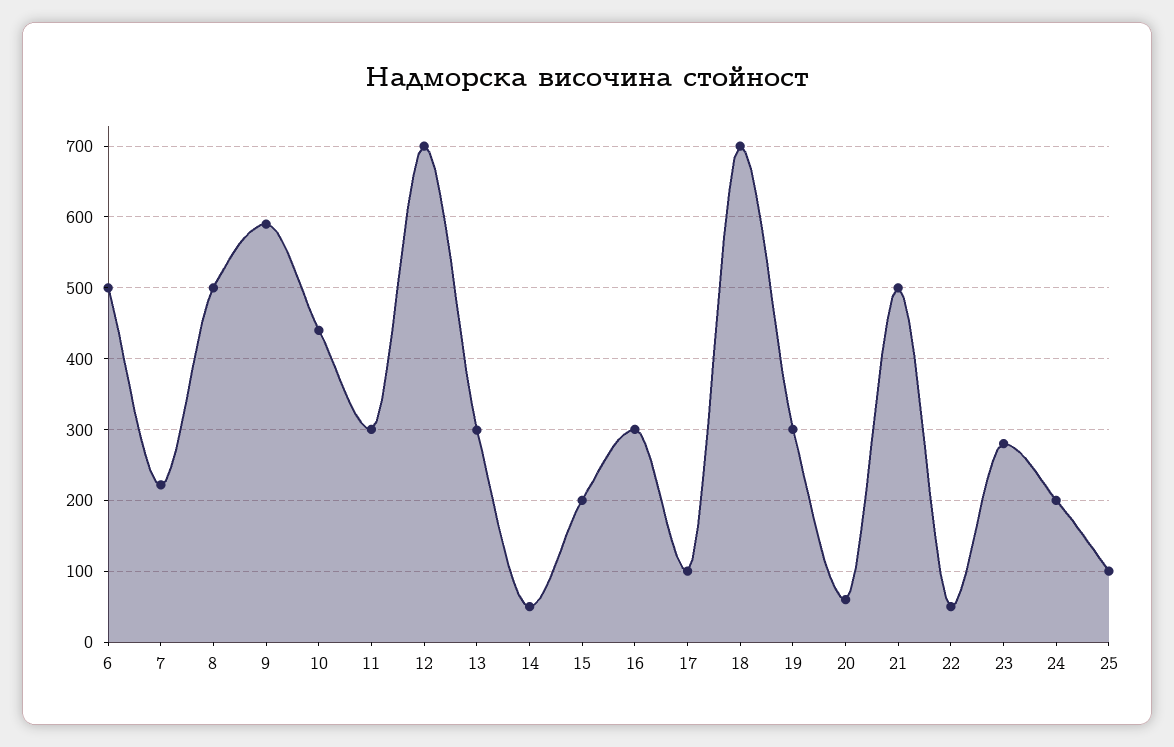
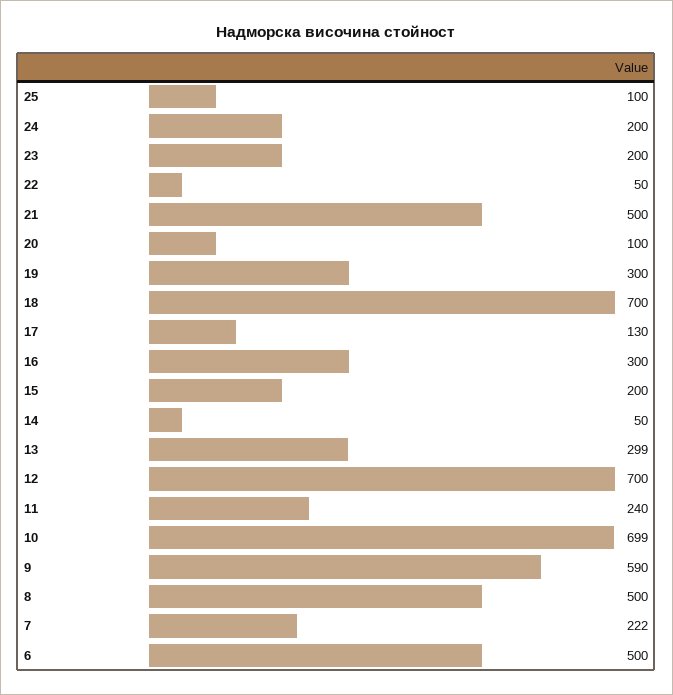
  {
    "6": 500,
    "7": 222,
    "8": 500,
    "9": 590,
-   "10": 440,
+   "10": 699,
-   "11": 300,
+   "11": 240,
    "12": 700,
    "13": 299,
    "14": 50,
    "15": 200,
    "16": 300,
-   "17": 100,
+   "17": 130,
    "18": 700,
    "19": 300,
-   "20": 60,
+   "20": 100,
    "21": 500,
    "22": 50,
-   "23": 280,
+   "23": 200,
    "24": 200,
    "25": 100
  }

